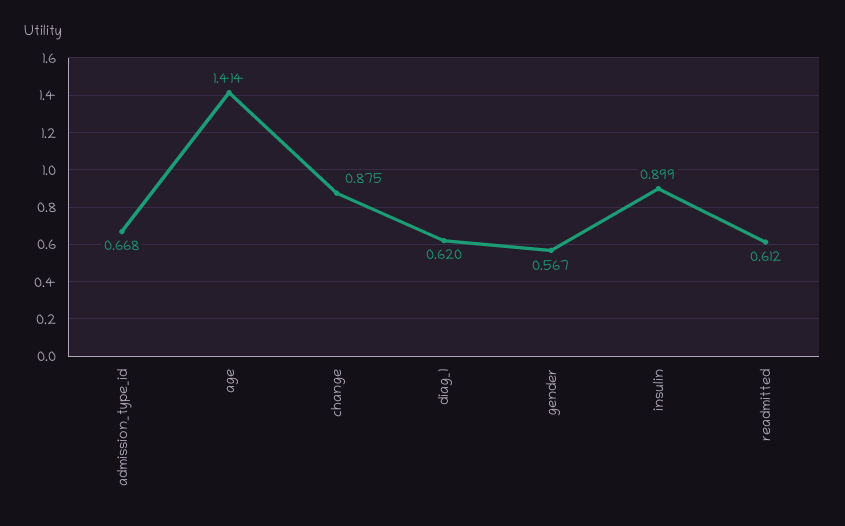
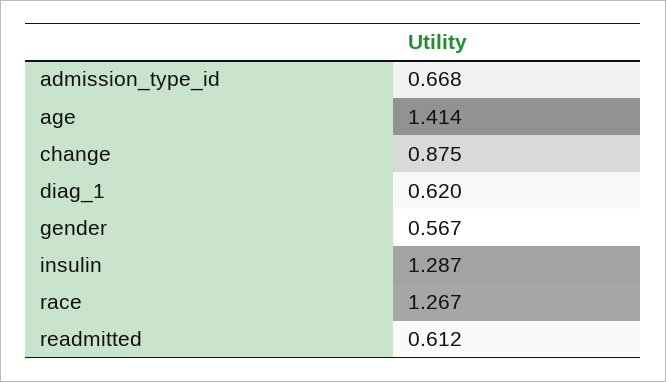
  {
    "admission_type_id": 0.668,
    "age": 1.414,
    "change": 0.875,
    "diag_1": 0.62,
    "gender": 0.567,
-   "insulin": 0.899,
+   "insulin": 1.287,
-   "readmitted": 0.612
+   "readmitted": 0.612,
+   "race": 1.267
  }

